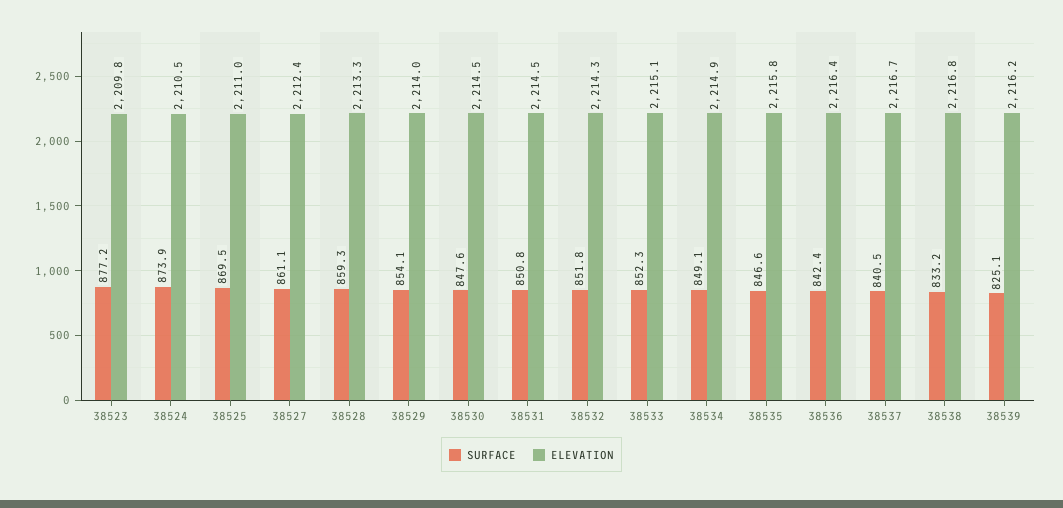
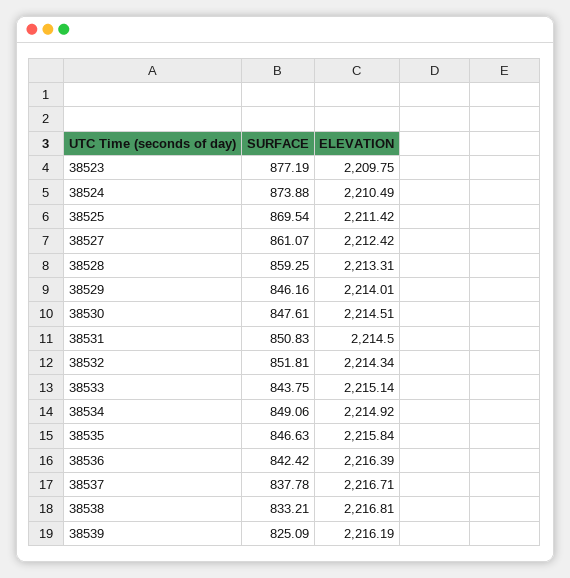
  {
    "SURFACE": {
      "38523": 877.19,
      "38524": 873.88,
      "38525": 869.54,
      "38527": 861.07,
      "38528": 859.25,
-     "38529": 854.1,
+     "38529": 846.16,
      "38530": 847.61,
      "38531": 850.83,
      "38532": 851.81,
-     "38533": 852.3,
+     "38533": 843.75,
      "38534": 849.06,
      "38535": 846.63,
      "38536": 842.42,
-     "38537": 840.5,
+     "38537": 837.78,
      "38538": 833.21,
      "38539": 825.09
    },
    "ELEVATION": {
      "38523": 2209.75,
      "38524": 2210.49,
-     "38525": 2211,
+     "38525": 2211.42,
      "38527": 2212.42,
      "38528": 2213.31,
      "38529": 2214.01,
      "38530": 2214.51,
      "38531": 2214.5,
      "38532": 2214.34,
      "38533": 2215.14,
      "38534": 2214.92,
      "38535": 2215.84,
      "38536": 2216.39,
      "38537": 2216.71,
      "38538": 2216.81,
      "38539": 2216.19
    }
  }

